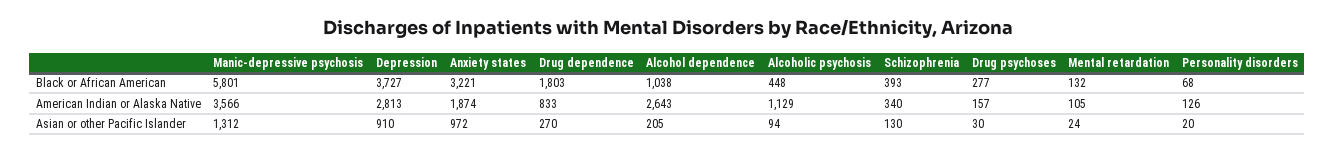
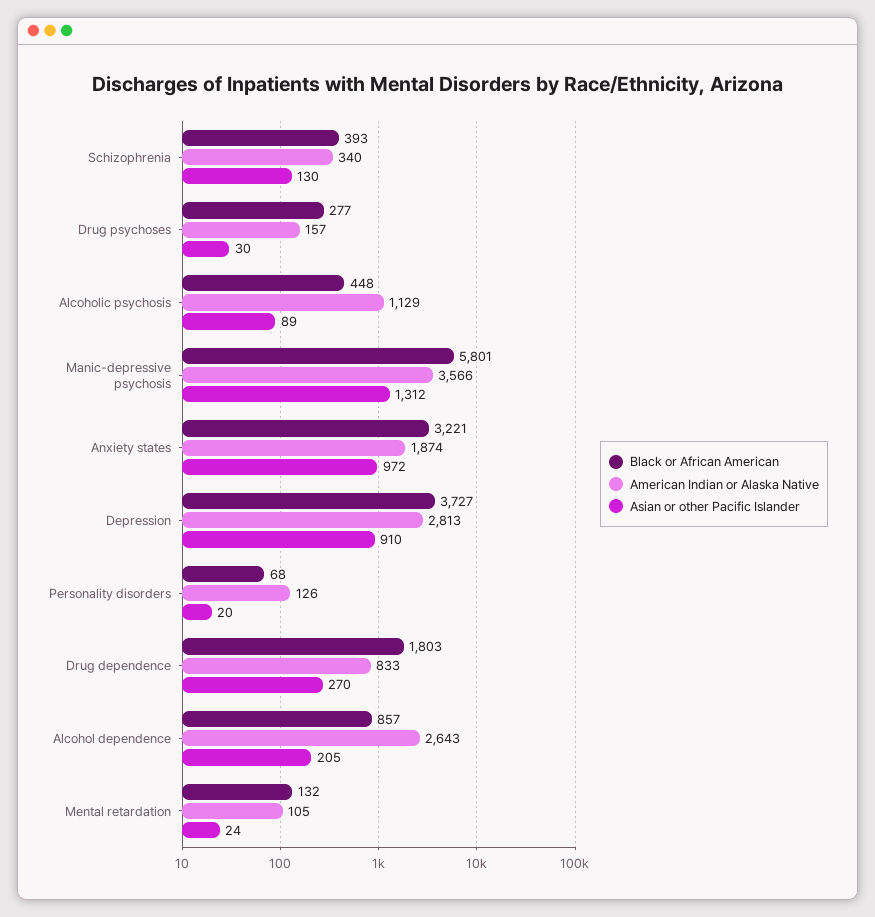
  {
    "Black or African American": {
      "Manic-depressive psychosis": 5801,
      "Depression": 3727,
      "Anxiety states": 3221,
      "Drug dependence": 1803,
-     "Alcohol dependence": 1038,
+     "Alcohol dependence": 857,
      "Alcoholic psychosis": 448,
      "Schizophrenia": 393,
      "Drug psychoses": 277,
      "Mental retardation": 132,
      "Personality disorders": 68
    },
    "American Indian or Alaska Native": {
      "Manic-depressive psychosis": 3566,
      "Depression": 2813,
      "Anxiety states": 1874,
      "Drug dependence": 833,
      "Alcohol dependence": 2643,
      "Alcoholic psychosis": 1129,
      "Schizophrenia": 340,
      "Drug psychoses": 157,
      "Mental retardation": 105,
      "Personality disorders": 126
    },
    "Asian or other Pacific Islander": {
      "Manic-depressive psychosis": 1312,
      "Depression": 910,
      "Anxiety states": 972,
      "Drug dependence": 270,
      "Alcohol dependence": 205,
-     "Alcoholic psychosis": 94,
+     "Alcoholic psychosis": 89,
      "Schizophrenia": 130,
      "Drug psychoses": 30,
      "Mental retardation": 24,
      "Personality disorders": 20
    }
  }

